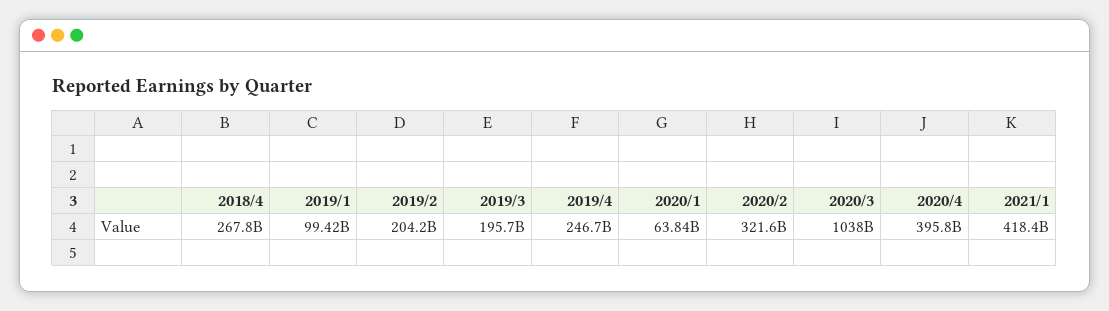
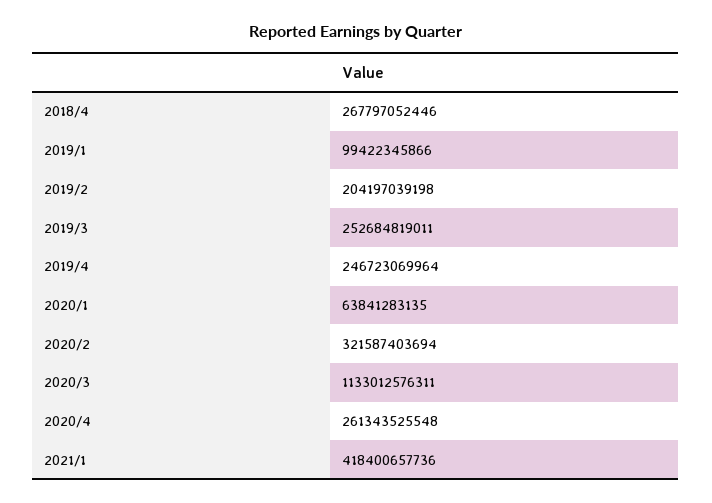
  {
    "2018/4": 267797052446,
    "2019/1": 99422345866,
    "2019/2": 204197039198,
-   "2019/3": 195700000000,
+   "2019/3": 252684819011,
    "2019/4": 246723069964,
    "2020/1": 63841283135,
    "2020/2": 321587403694,
-   "2020/3": 1038000000000,
+   "2020/3": 1133012576311,
-   "2020/4": 395800000000,
+   "2020/4": 261343525548,
    "2021/1": 418400657736
  }

